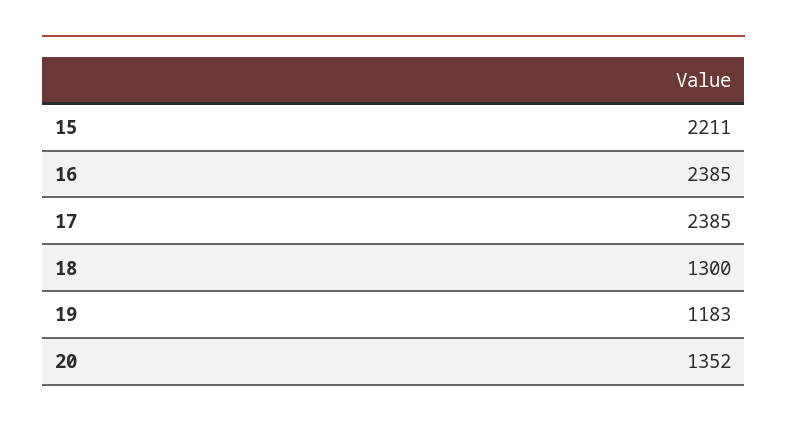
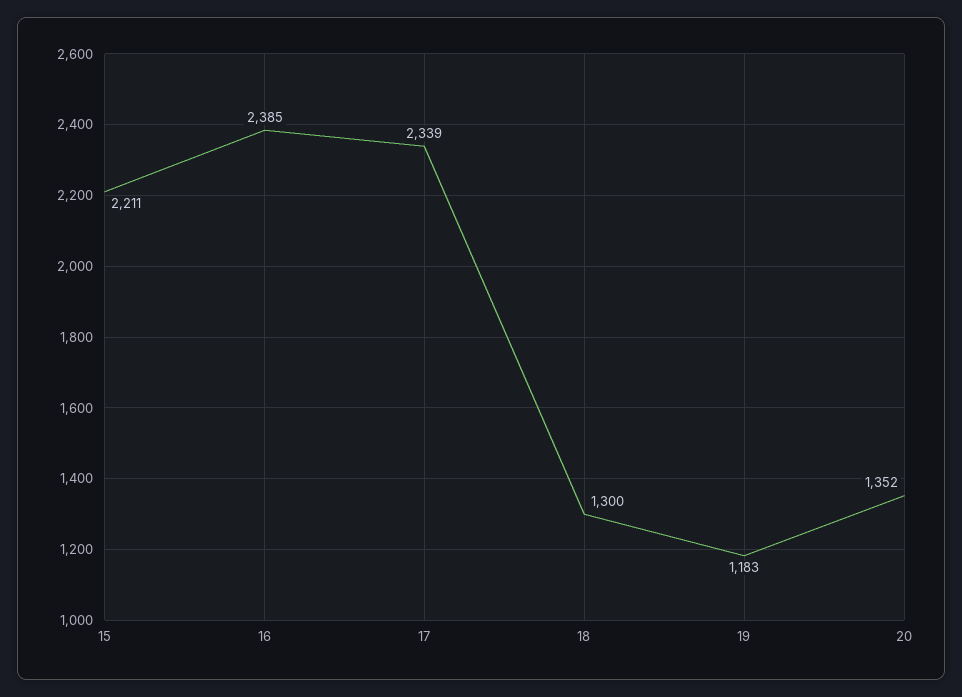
  {
    "15": 2211,
    "16": 2385,
-   "17": 2385,
+   "17": 2339,
    "18": 1300,
    "19": 1183,
    "20": 1352
  }

